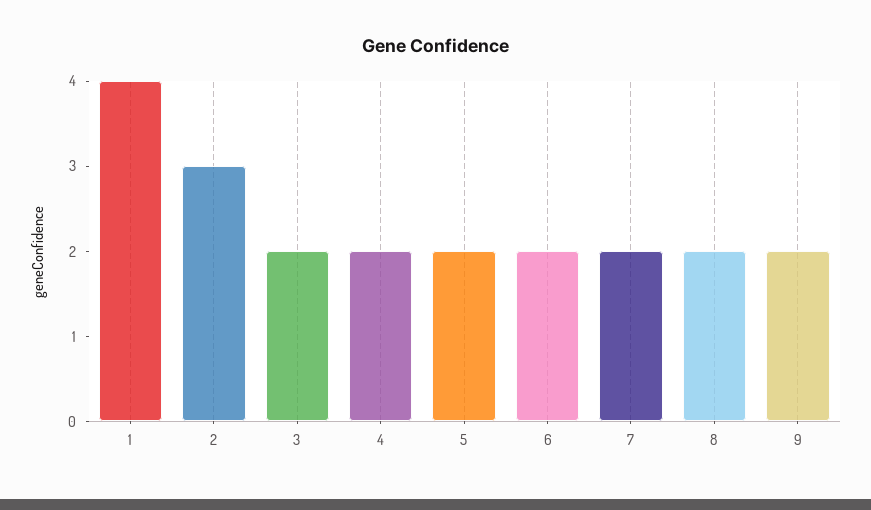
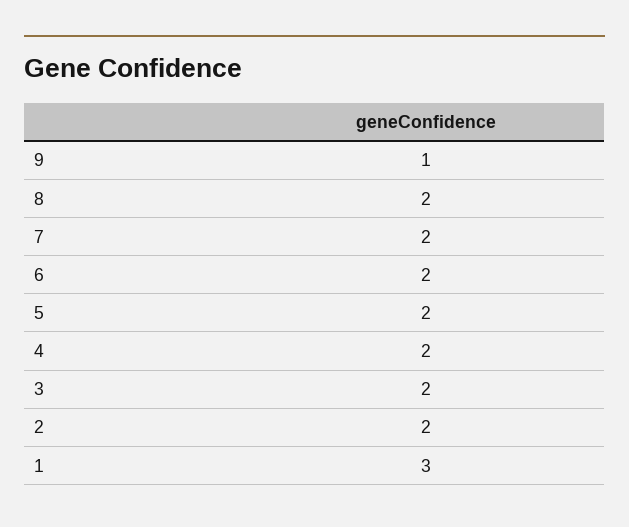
  {
-   "1": 4,
+   "1": 3,
-   "2": 3,
+   "2": 2,
    "3": 2,
    "4": 2,
    "5": 2,
    "6": 2,
    "7": 2,
    "8": 2,
-   "9": 2
+   "9": 1
  }

